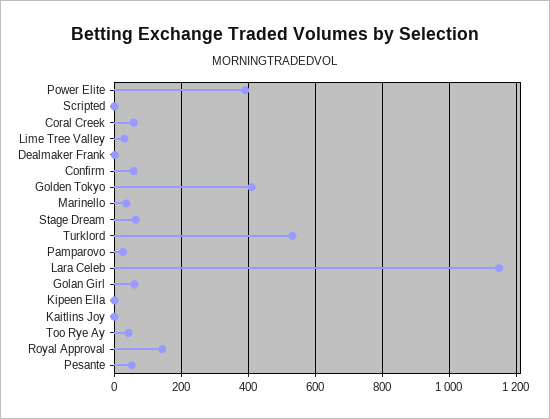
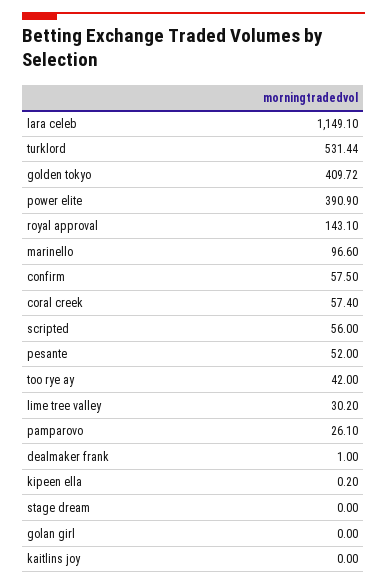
  {
    "Power Elite": 390.9,
-   "Scripted": 0,
+   "Scripted": 56,
    "Coral Creek": 57.4,
    "Lime Tree Valley": 30.2,
    "Dealmaker Frank": 1,
    "Confirm": 57.5,
    "Golden Tokyo": 409.72,
-   "Marinello": 40,
+   "Marinello": 96.6,
-   "Stage Dream": 60,
+   "Stage Dream": 0,
    "Turklord": 531.44,
    "Pamparovo": 26.1,
    "Lara Celeb": 1149.1,
-   "Golan Girl": 60,
+   "Golan Girl": 0,
    "Kipeen Ella": 0.2,
    "Kaitlins Joy": 0,
    "Too Rye Ay": 42,
    "Royal Approval": 143.1,
    "Pesante": 52
  }

